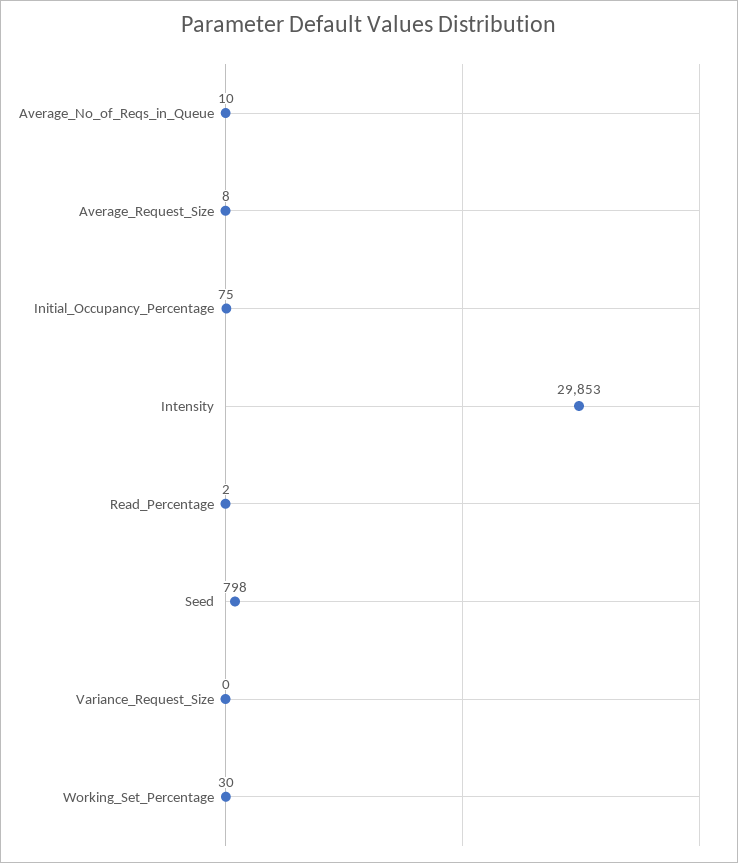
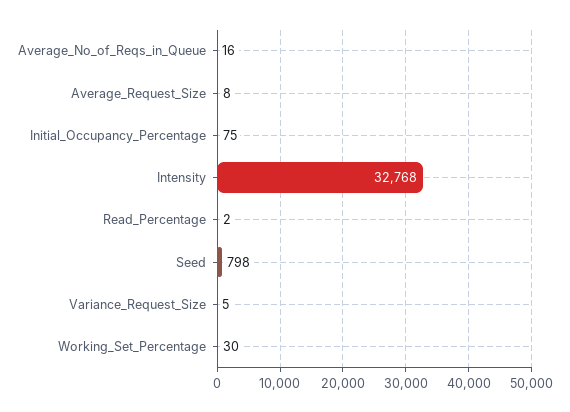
  {
-   "Average_No_of_Reqs_in_Queue": 10,
+   "Average_No_of_Reqs_in_Queue": 16,
    "Average_Request_Size": 8,
    "Initial_Occupancy_Percentage": 75,
-   "Intensity": 29853,
+   "Intensity": 32768,
    "Read_Percentage": 2,
    "Seed": 798,
-   "Variance_Request_Size": 0,
+   "Variance_Request_Size": 5,
    "Working_Set_Percentage": 30
  }

